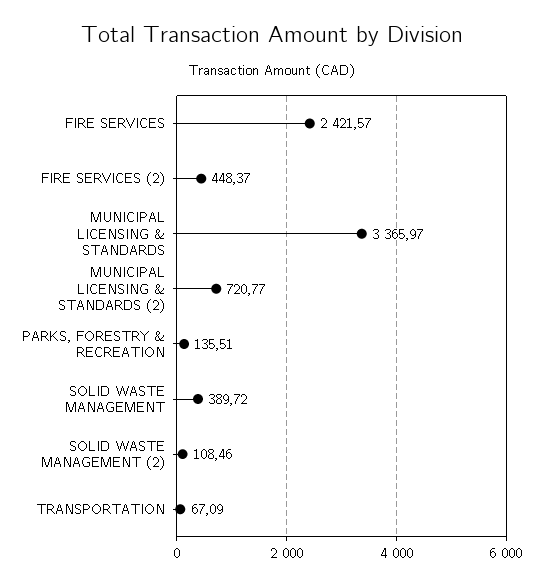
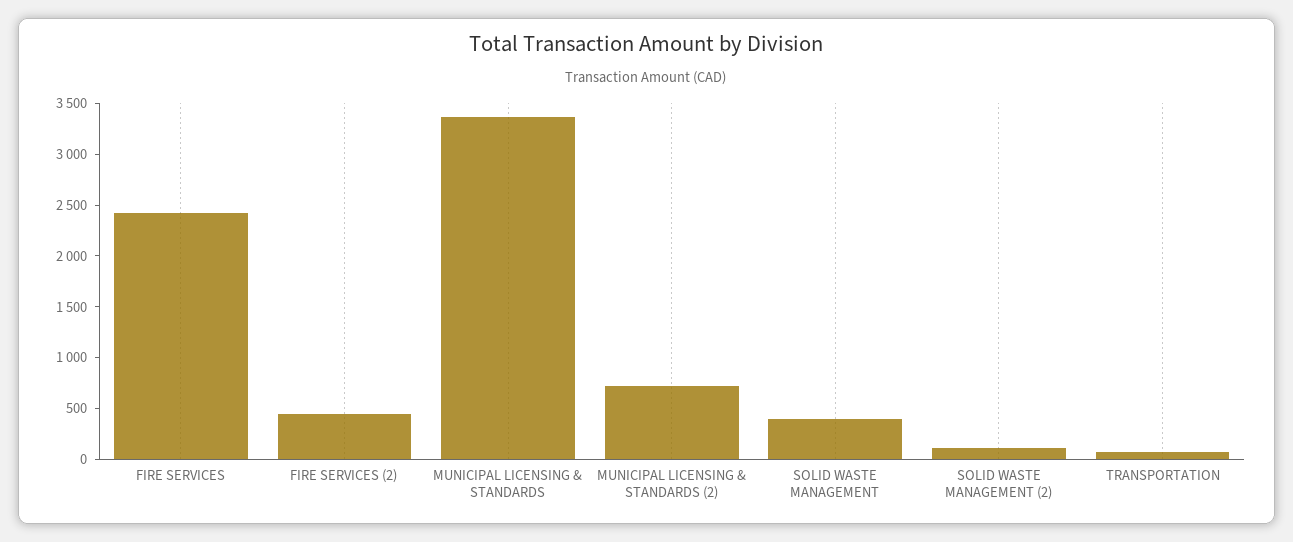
  {
    "FIRE SERVICES": 2421.57,
    "FIRE SERVICES (2)": 448.37,
    "MUNICIPAL LICENSING & STANDARDS": 3365.97,
    "MUNICIPAL LICENSING & STANDARDS (2)": 720.77,
-   "PARKS, FORESTRY & RECREATION": 135.51,
    "SOLID WASTE MANAGEMENT": 389.72,
    "SOLID WASTE MANAGEMENT (2)": 108.46,
    "TRANSPORTATION": 67.09
  }

